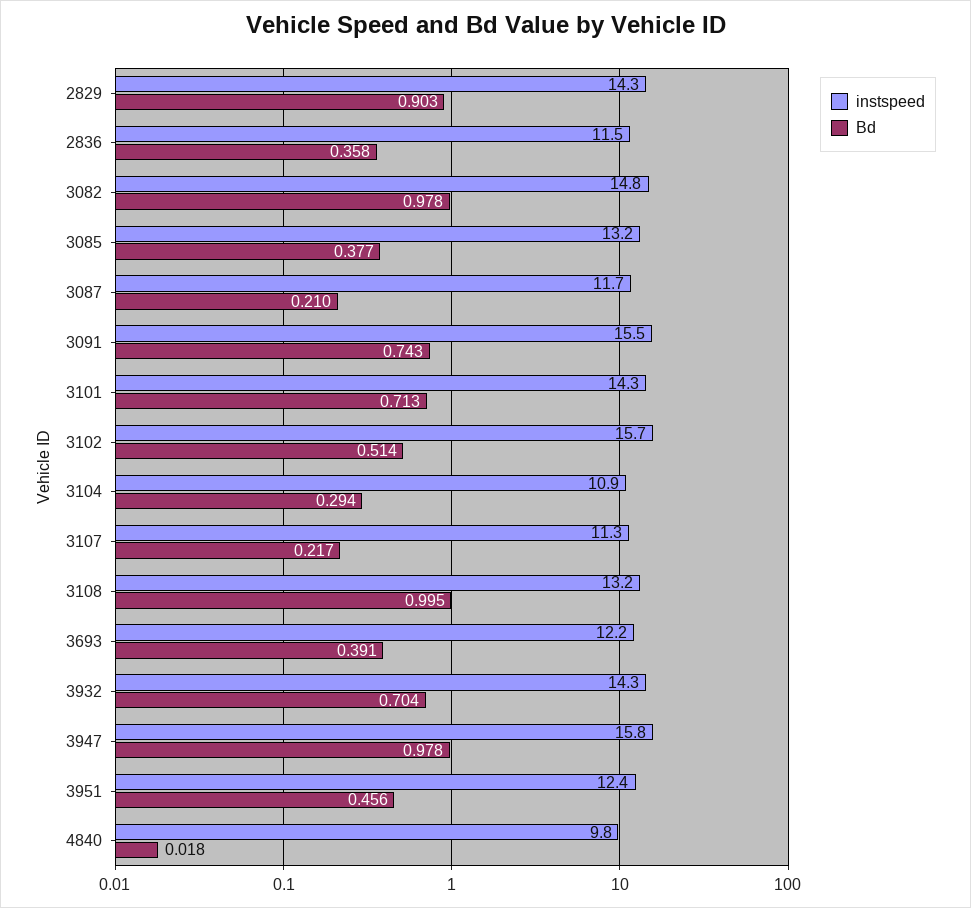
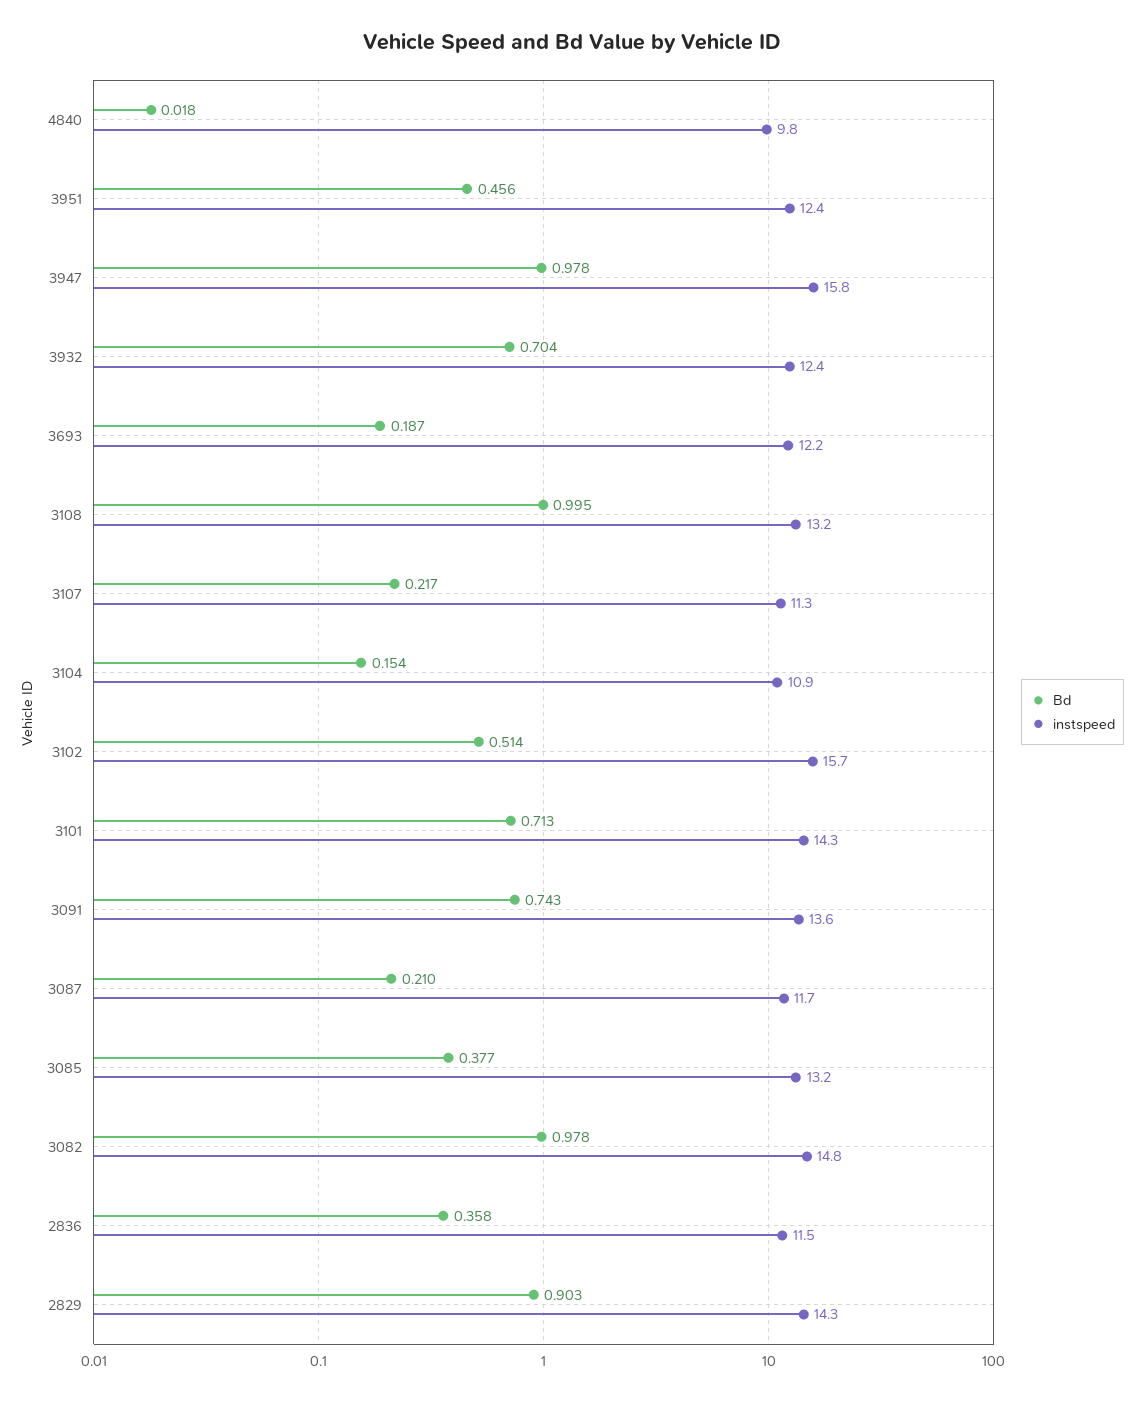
  {
    "instspeed": {
      "2829": 14.3,
      "2836": 11.5,
      "3082": 14.8,
      "3085": 13.2,
      "3087": 11.7,
-     "3091": 15.5,
+     "3091": 13.6,
      "3101": 14.3,
      "3102": 15.7,
      "3104": 10.9,
      "3107": 11.3,
      "3108": 13.2,
      "3693": 12.2,
-     "3932": 14.3,
+     "3932": 12.4,
      "3947": 15.8,
      "3951": 12.4,
      "4840": 9.8
    },
    "Bd": {
      "2829": 0.903,
      "2836": 0.358,
      "3082": 0.978,
      "3085": 0.377,
      "3087": 0.21,
      "3091": 0.743,
      "3101": 0.713,
      "3102": 0.514,
-     "3104": 0.294,
+     "3104": 0.154,
      "3107": 0.217,
      "3108": 0.995,
-     "3693": 0.391,
+     "3693": 0.187,
      "3932": 0.704,
      "3947": 0.978,
      "3951": 0.456,
      "4840": 0.018
    }
  }

